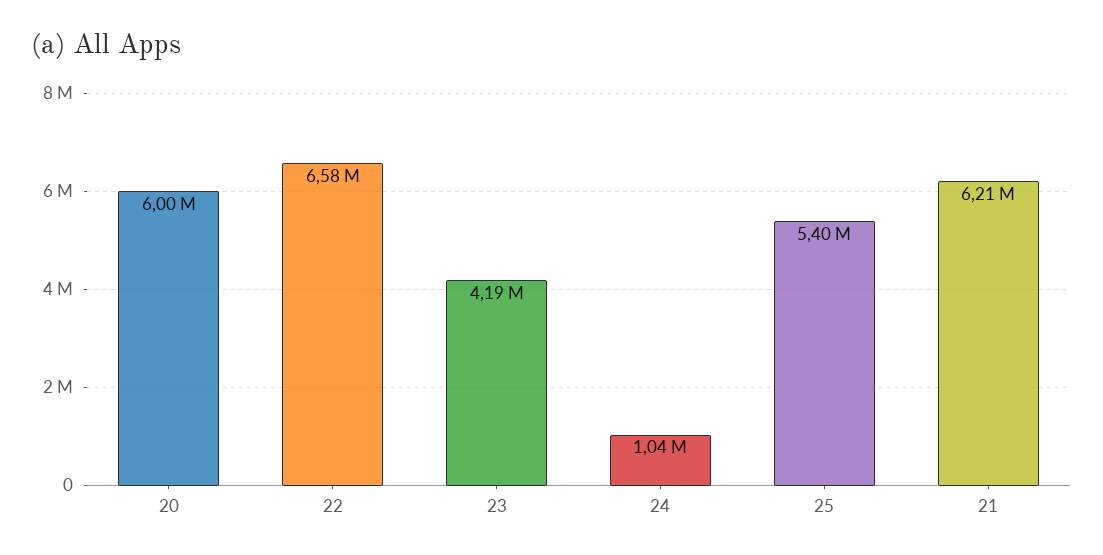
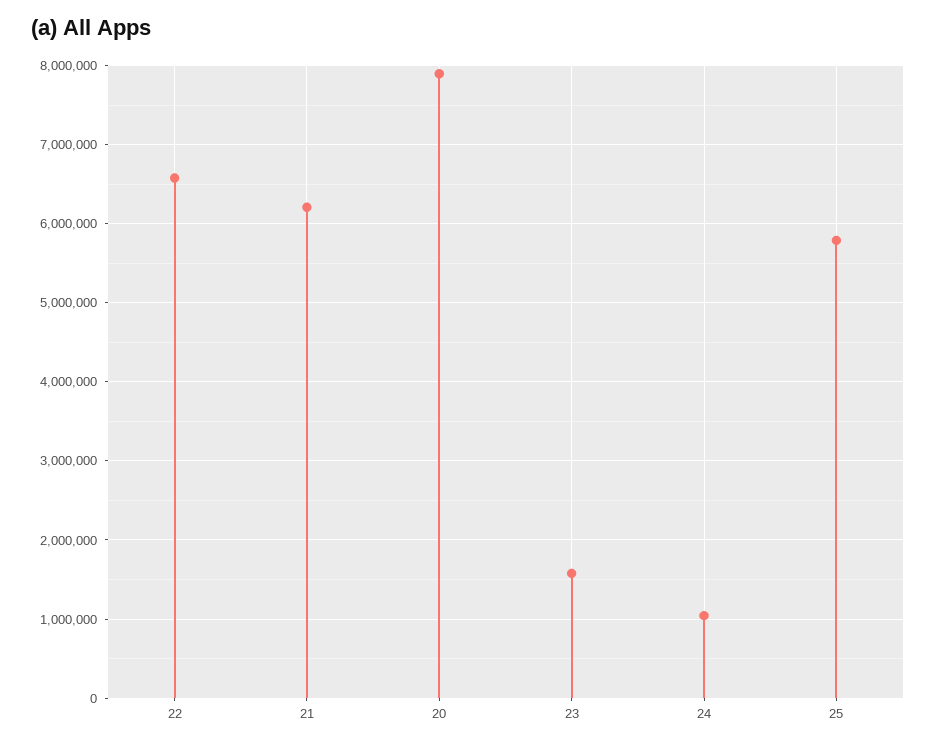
  {
-   "20": 6000000,
+   "20": 7900000,
    "22": 6580000,
-   "23": 4190000,
+   "23": 1600000,
    "24": 1040000,
-   "25": 5400000,
+   "25": 5800000,
    "21": 6210000
  }

